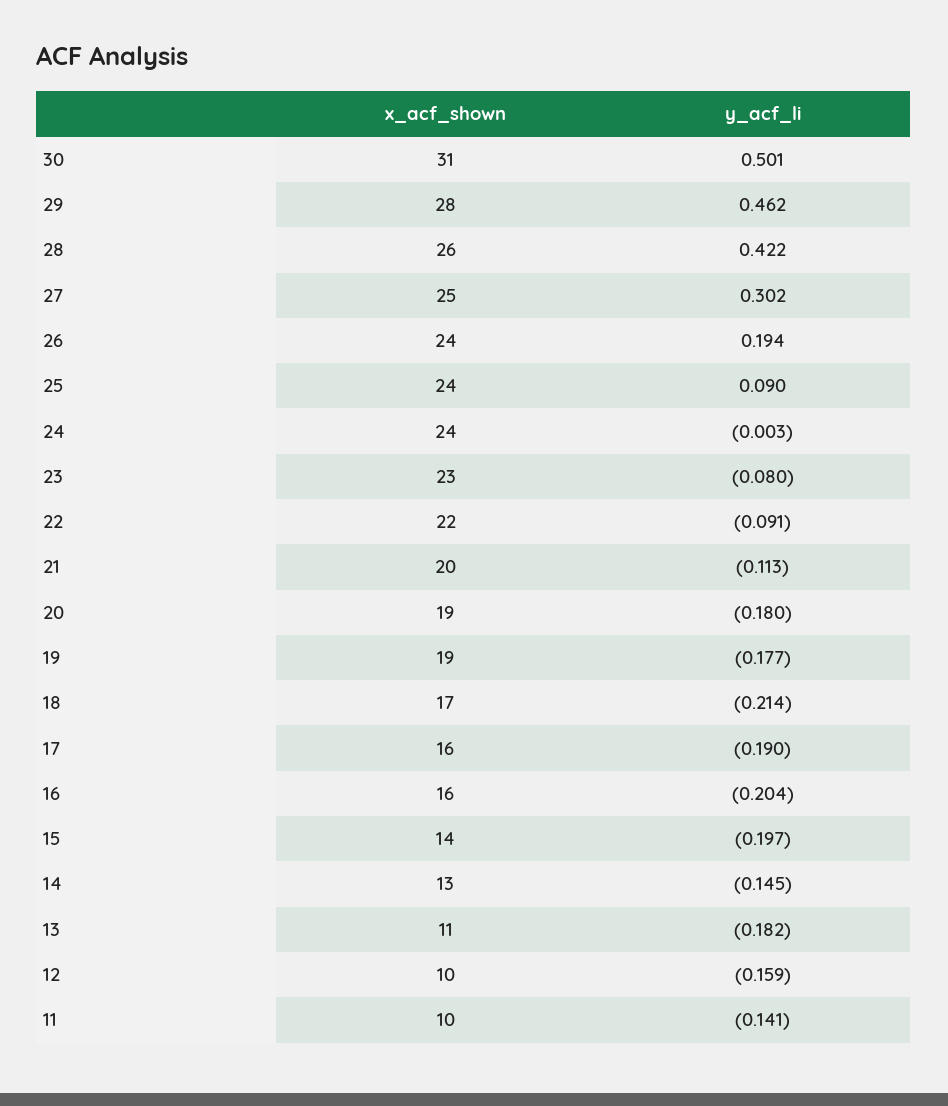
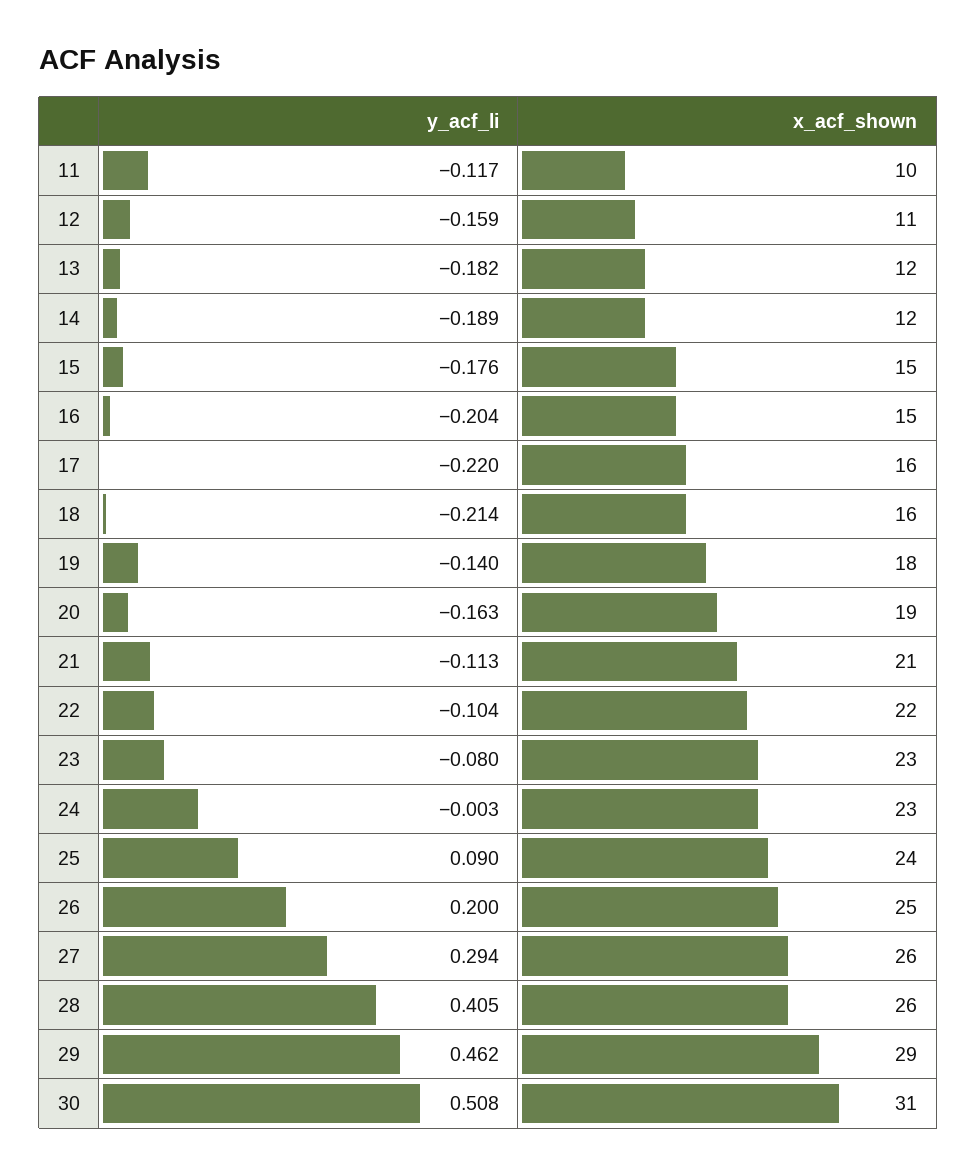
  {
    "x_acf_shown": {
      "30": 31,
-     "29": 28,
+     "29": 29,
      "28": 26,
-     "27": 25,
+     "27": 26,
-     "26": 24,
+     "26": 25,
      "25": 24,
-     "24": 24,
+     "24": 23,
      "23": 23,
      "22": 22,
-     "21": 20,
+     "21": 21,
      "20": 19,
-     "19": 19,
+     "19": 18,
-     "18": 17,
+     "18": 16,
      "17": 16,
-     "16": 16,
+     "16": 15,
-     "15": 14,
+     "15": 15,
-     "14": 13,
+     "14": 12,
-     "13": 11,
+     "13": 12,
-     "12": 10,
+     "12": 11,
      "11": 10
    },
    "y_acf_li": {
-     "30": 0.501,
+     "30": 0.508,
      "29": 0.462,
-     "28": 0.422,
+     "28": 0.405,
-     "27": 0.302,
+     "27": 0.294,
-     "26": 0.194,
+     "26": 0.2,
      "25": 0.09,
      "24": -0.003,
      "23": -0.08,
-     "22": -0.091,
+     "22": -0.104,
      "21": -0.113,
-     "20": -0.18,
+     "20": -0.163,
-     "19": -0.177,
+     "19": -0.14,
      "18": -0.214,
-     "17": -0.19,
+     "17": -0.22,
      "16": -0.204,
-     "15": -0.197,
+     "15": -0.176,
-     "14": -0.145,
+     "14": -0.189,
      "13": -0.182,
      "12": -0.159,
-     "11": -0.141
+     "11": -0.117
    }
  }

